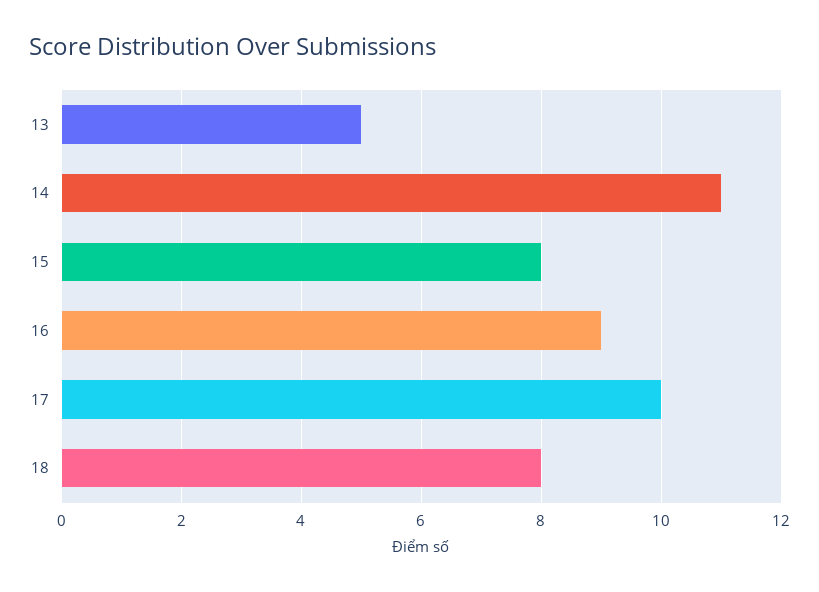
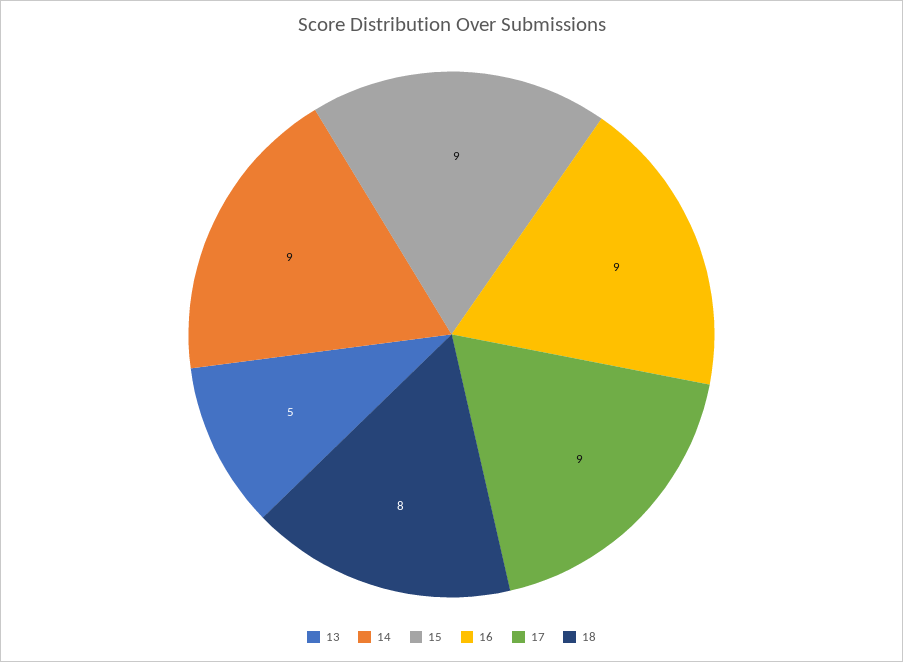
  {
    "13": 5,
-   "14": 11,
+   "14": 9,
-   "15": 8,
+   "15": 9,
    "16": 9,
-   "17": 10,
+   "17": 9,
    "18": 8
  }

